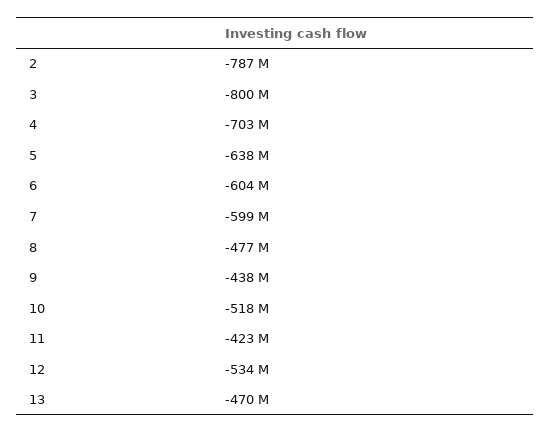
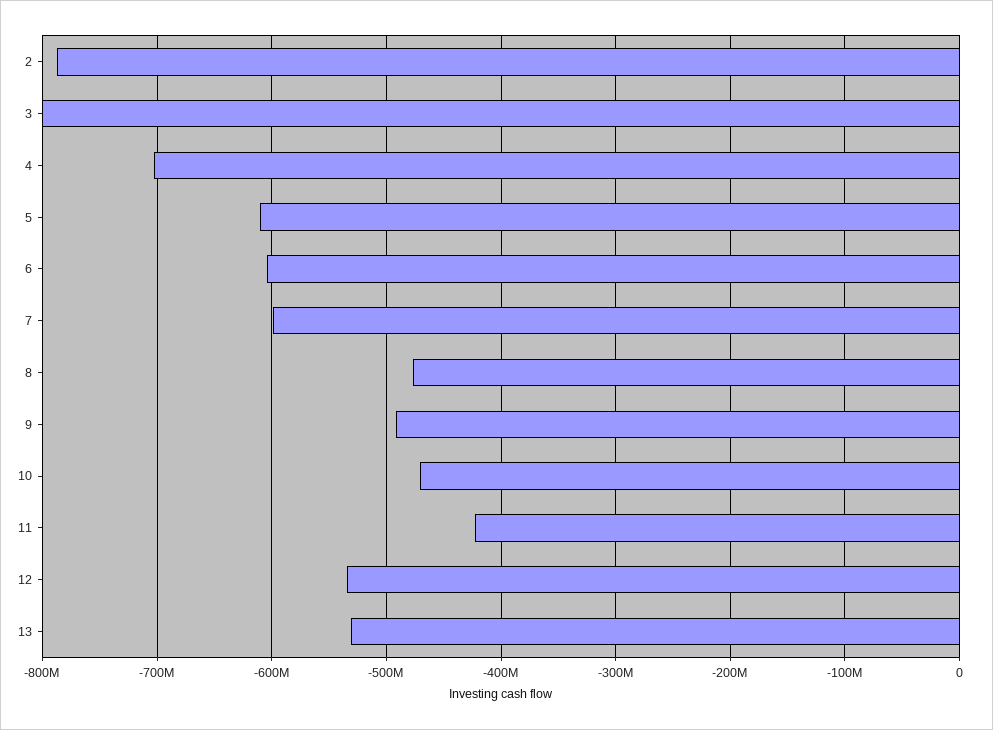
  {
    "2": -787000000,
    "3": -800000000,
    "4": -703000000,
-   "5": -638000000,
+   "5": -610000000,
    "6": -604000000,
    "7": -599000000,
    "8": -477000000,
-   "9": -438000000,
+   "9": -490000000,
-   "10": -518000000,
+   "10": -470000000,
    "11": -423000000,
    "12": -534000000,
-   "13": -470000000
+   "13": -530000000
  }

